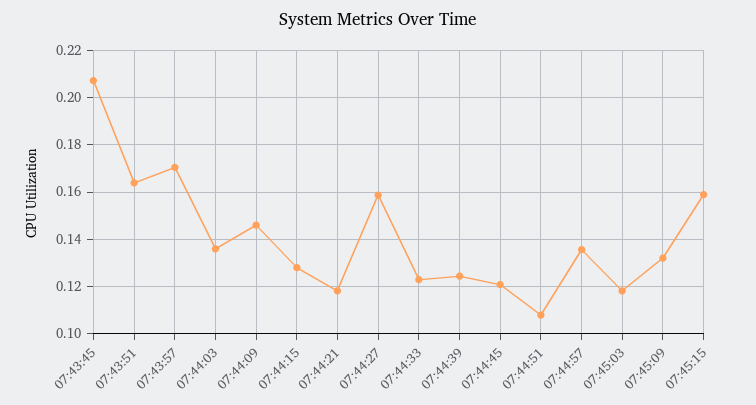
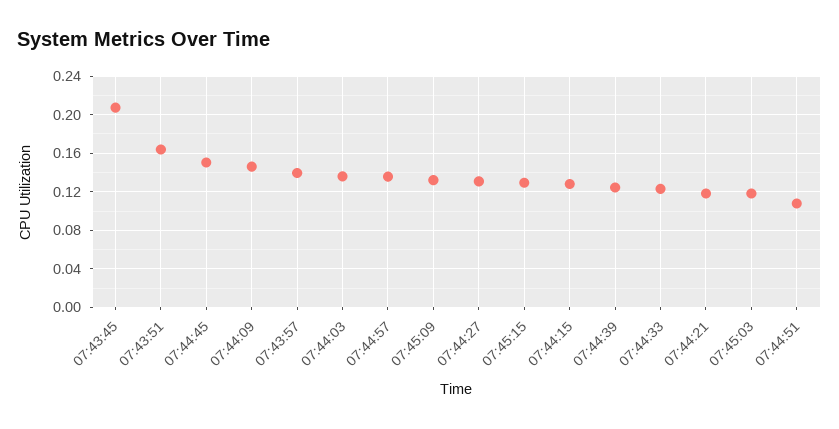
  {
    "07:43:45": 0.205,
    "07:43:51": 0.165,
-   "07:43:57": 0.17,
+   "07:43:57": 0.14,
    "07:44:03": 0.135,
    "07:44:09": 0.145,
    "07:44:15": 0.13,
    "07:44:21": 0.12,
-   "07:44:27": 0.16,
+   "07:44:27": 0.13,
    "07:44:33": 0.125,
    "07:44:39": 0.125,
-   "07:44:45": 0.12,
+   "07:44:45": 0.15,
    "07:44:51": 0.11,
    "07:44:57": 0.135,
    "07:45:03": 0.12,
    "07:45:09": 0.13,
-   "07:45:15": 0.16
+   "07:45:15": 0.13
  }

